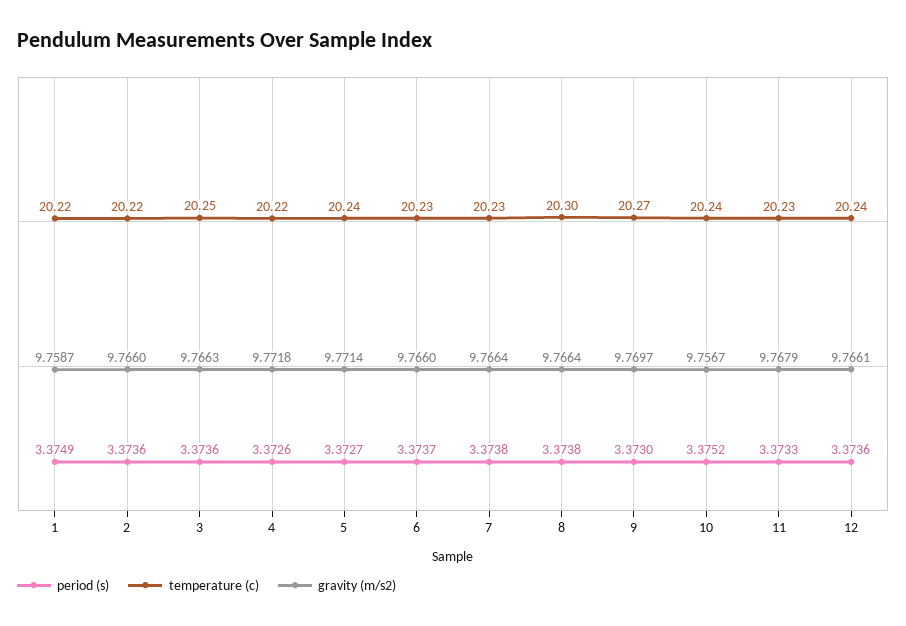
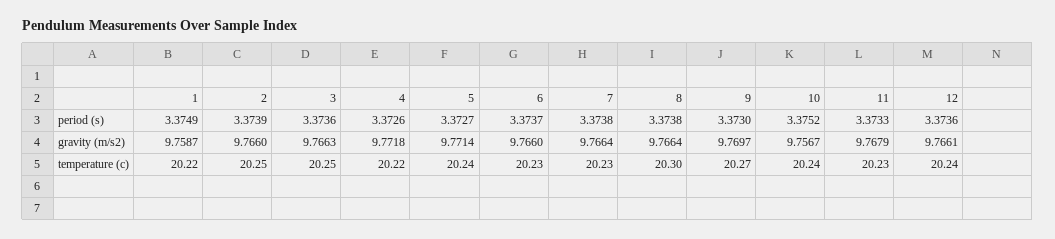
  {
    "period (s)": {
      "1": 3.3749,
-     "2": 3.3736,
+     "2": 3.3739,
      "3": 3.3736,
      "4": 3.3726,
      "5": 3.3727,
      "6": 3.3737,
      "7": 3.3738,
      "8": 3.3738,
      "9": 3.373,
      "10": 3.3752,
      "11": 3.3733,
      "12": 3.3736
    },
    "temperature (c)": {
      "1": 20.22,
-     "2": 20.22,
+     "2": 20.25,
      "3": 20.25,
      "4": 20.22,
      "5": 20.24,
      "6": 20.23,
      "7": 20.23,
      "8": 20.3,
      "9": 20.27,
      "10": 20.24,
      "11": 20.23,
      "12": 20.24
    },
    "gravity (m/s2)": {
      "1": 9.7587,
      "2": 9.766,
      "3": 9.7663,
      "4": 9.7718,
      "5": 9.7714,
      "6": 9.766,
      "7": 9.7664,
      "8": 9.7664,
      "9": 9.7697,
      "10": 9.7567,
      "11": 9.7679,
      "12": 9.7661
    }
  }

